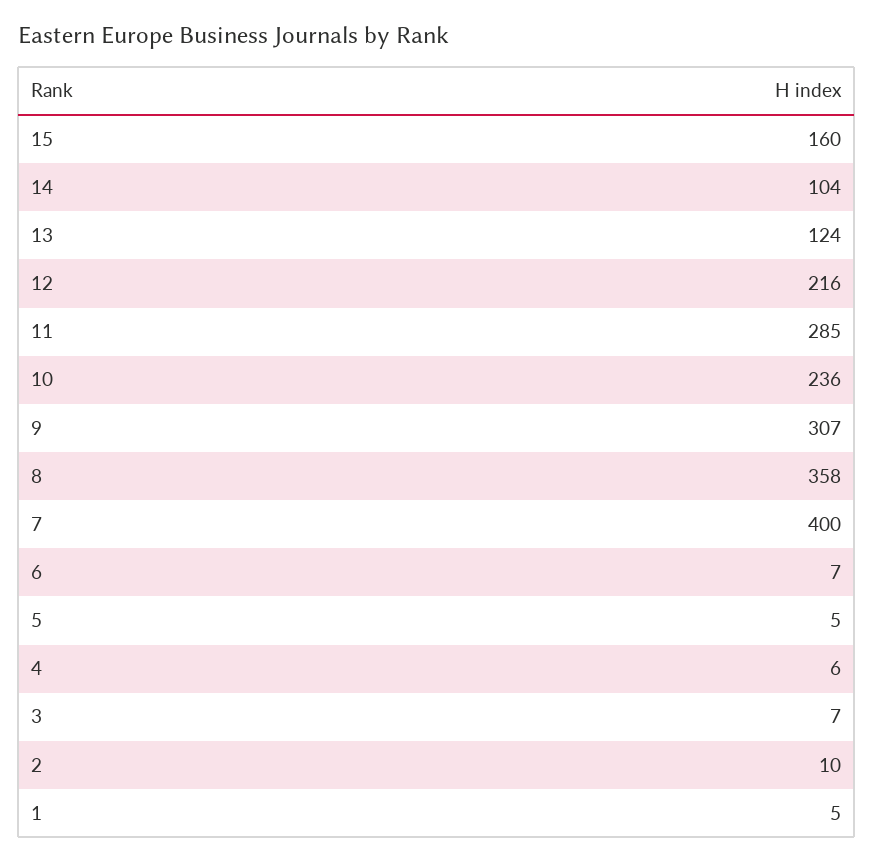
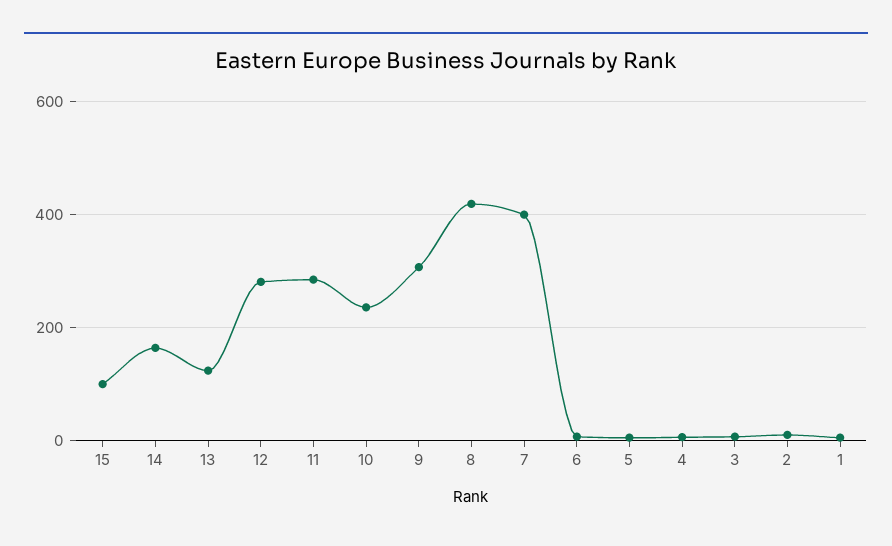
  {
-   "15": 160,
+   "15": 100,
-   "14": 104,
+   "14": 160,
    "13": 124,
-   "12": 216,
+   "12": 280,
    "11": 285,
    "10": 236,
    "9": 307,
-   "8": 358,
+   "8": 420,
    "7": 400,
    "6": 7,
    "5": 5,
    "4": 6,
    "3": 7,
    "2": 10,
    "1": 5
  }

